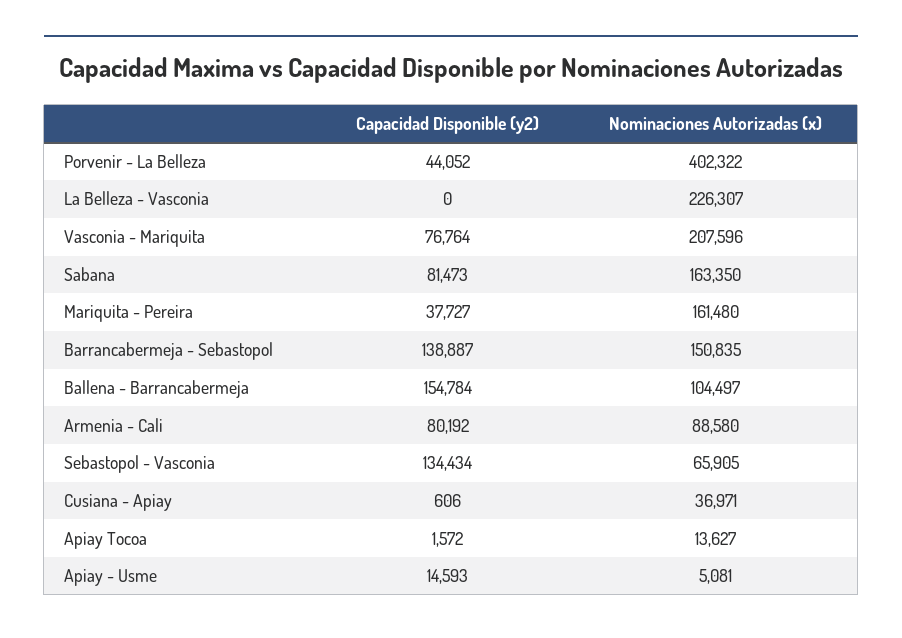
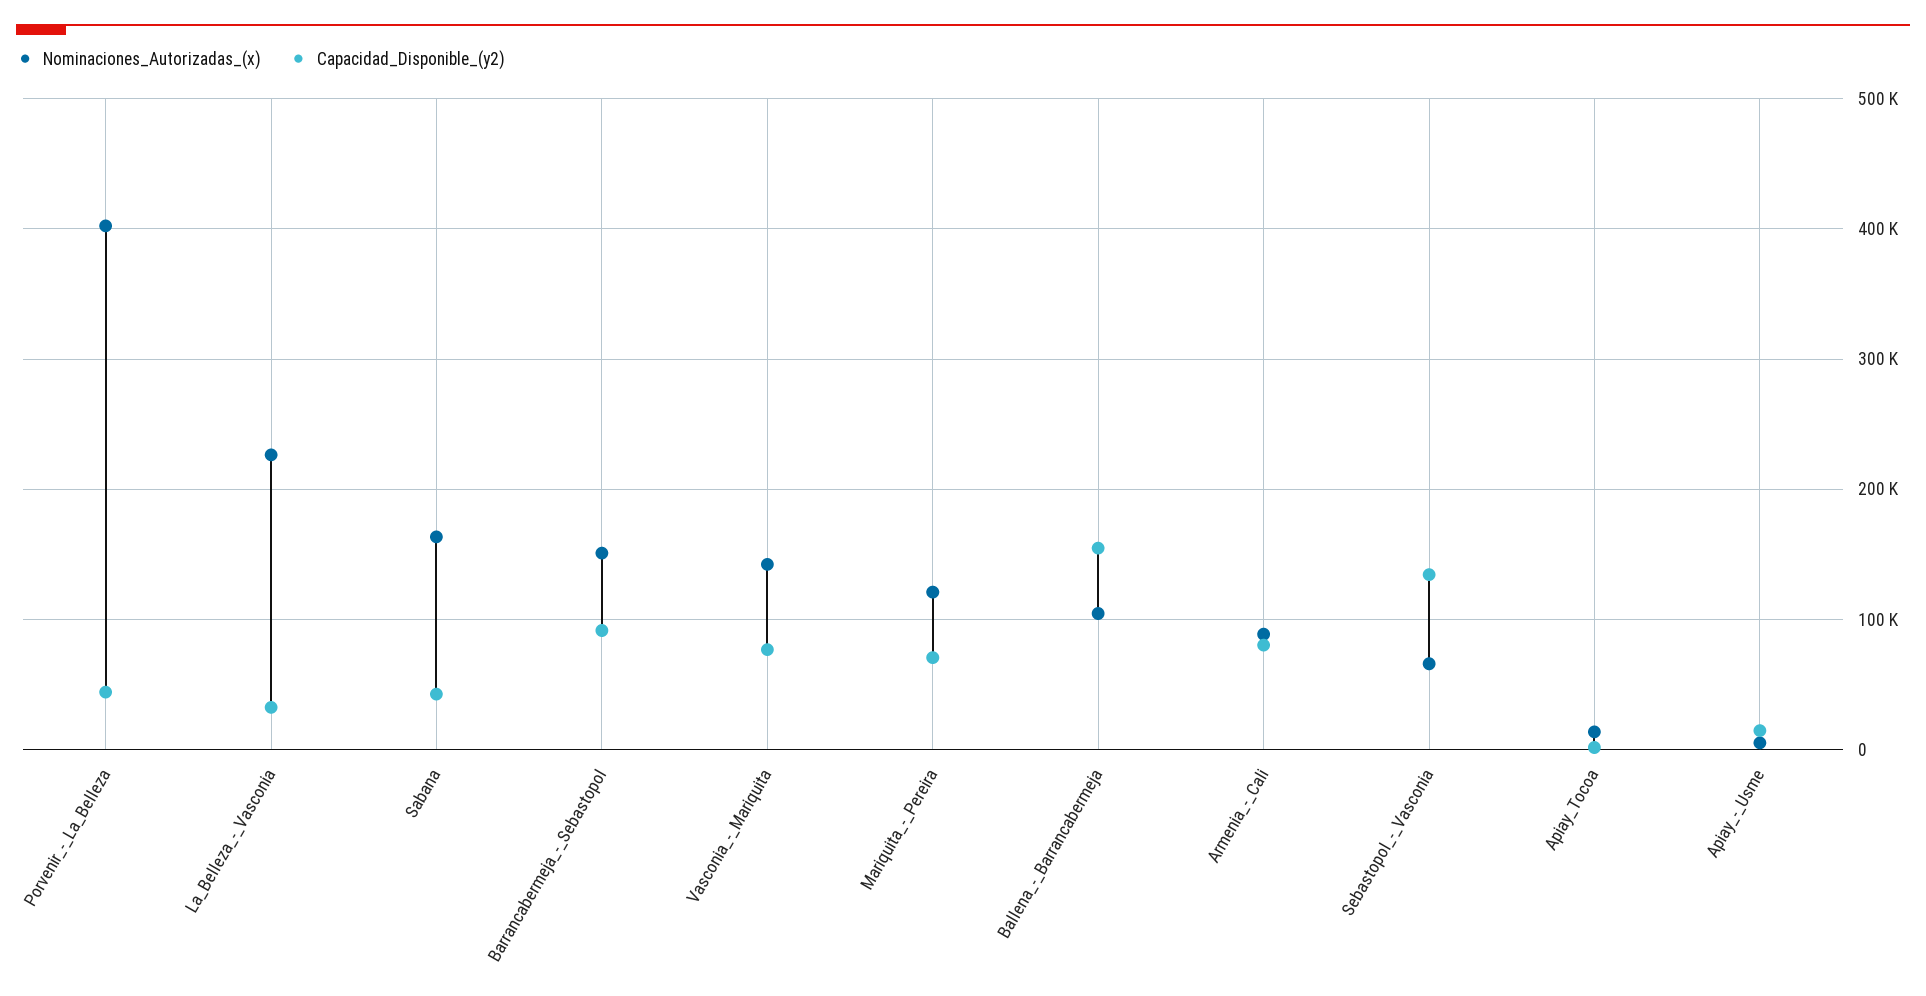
  {
    "Capacidad Disponible (y2)": {
      "Porvenir - La Belleza": 44052,
-     "La Belleza - Vasconia": 0,
+     "La Belleza - Vasconia": 30000,
      "Vasconia - Mariquita": 76764,
-     "Sabana": 81473,
+     "Sabana": 40000,
-     "Mariquita - Pereira": 37727,
+     "Mariquita - Pereira": 70000,
-     "Barrancabermeja - Sebastopol": 138887,
+     "Barrancabermeja - Sebastopol": 90000,
      "Ballena - Barrancabermeja": 154784,
      "Armenia - Cali": 80192,
      "Sebastopol - Vasconia": 134434,
-     "Cusiana - Apiay": 606,
      "Apiay Tocoa": 1572,
      "Apiay - Usme": 14593
    },
    "Nominaciones Autorizadas (x)": {
      "Porvenir - La Belleza": 402322,
      "La Belleza - Vasconia": 226307,
-     "Vasconia - Mariquita": 207596,
+     "Vasconia - Mariquita": 140000,
      "Sabana": 163350,
-     "Mariquita - Pereira": 161480,
+     "Mariquita - Pereira": 120000,
      "Barrancabermeja - Sebastopol": 150835,
      "Ballena - Barrancabermeja": 104497,
      "Armenia - Cali": 88580,
      "Sebastopol - Vasconia": 65905,
-     "Cusiana - Apiay": 36971,
      "Apiay Tocoa": 13627,
      "Apiay - Usme": 5081
    }
  }

